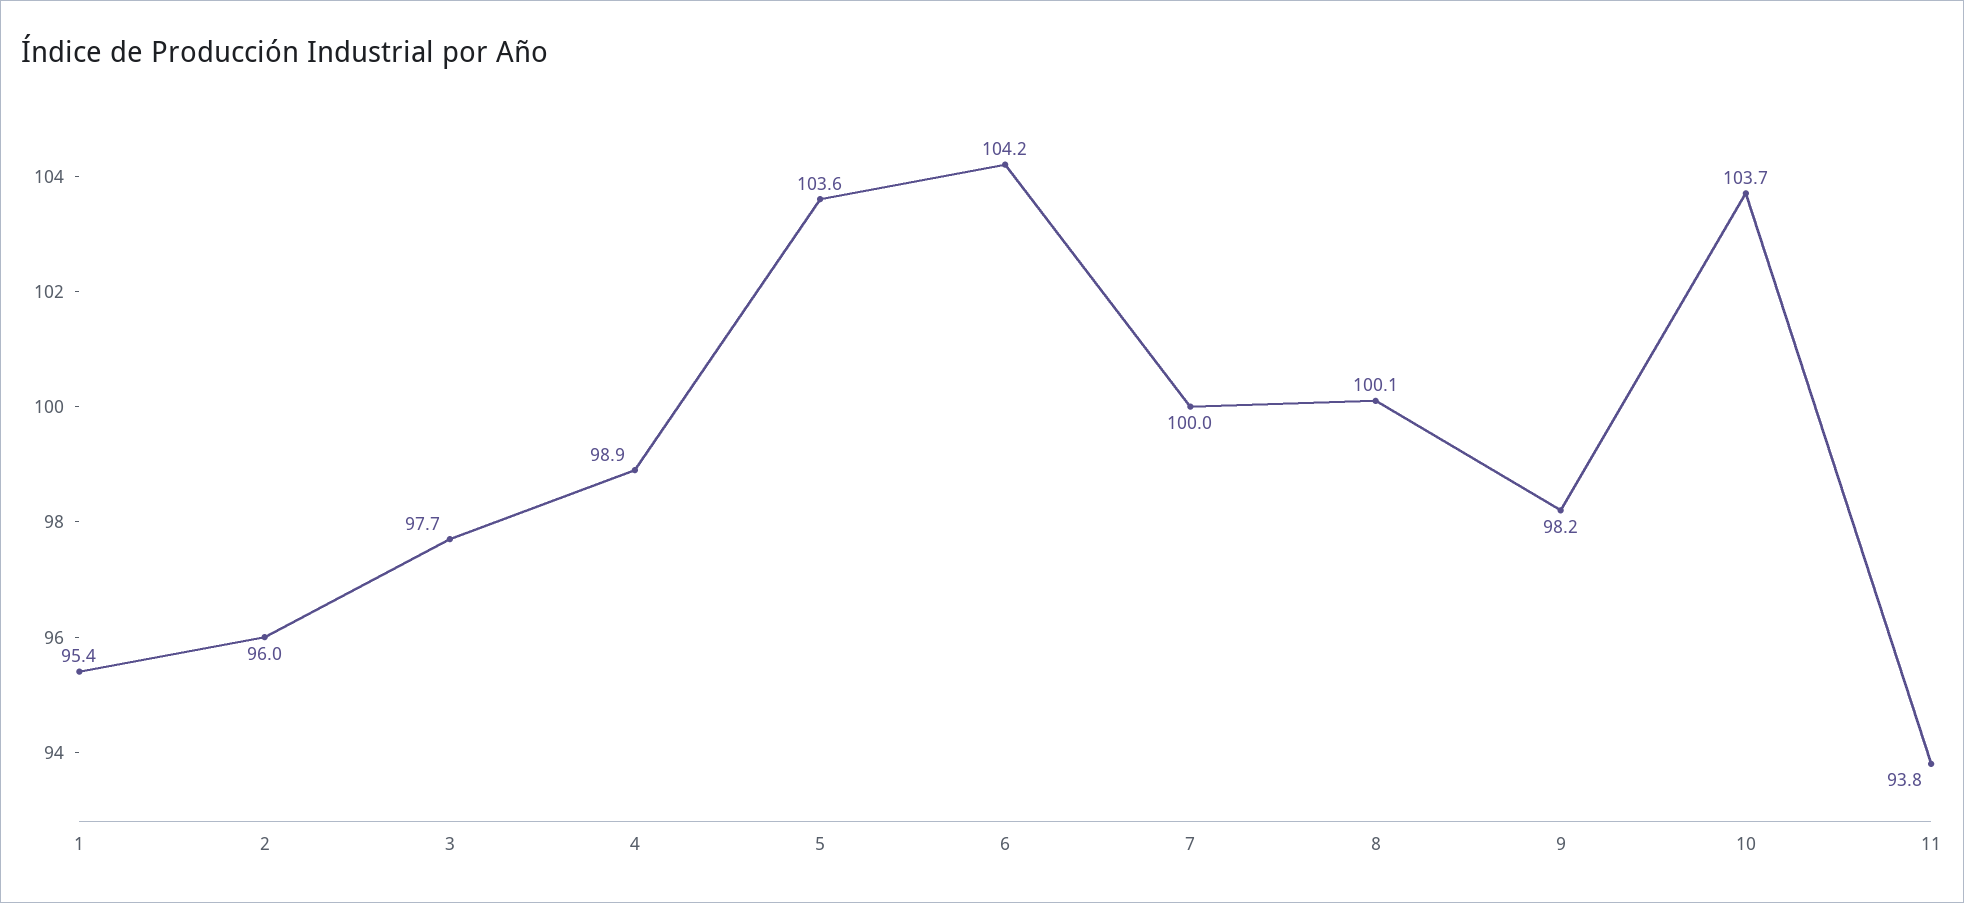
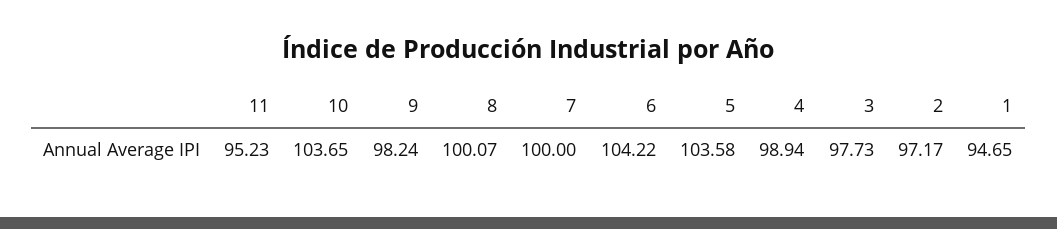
  {
-   "1": 95.4,
+   "1": 94.65,
-   "2": 96,
+   "2": 97.17,
    "3": 97.73,
    "4": 98.94,
    "5": 103.58,
    "6": 104.22,
    "7": 100,
    "8": 100.07,
    "9": 98.24,
    "10": 103.65,
-   "11": 93.8
+   "11": 95.23
  }

